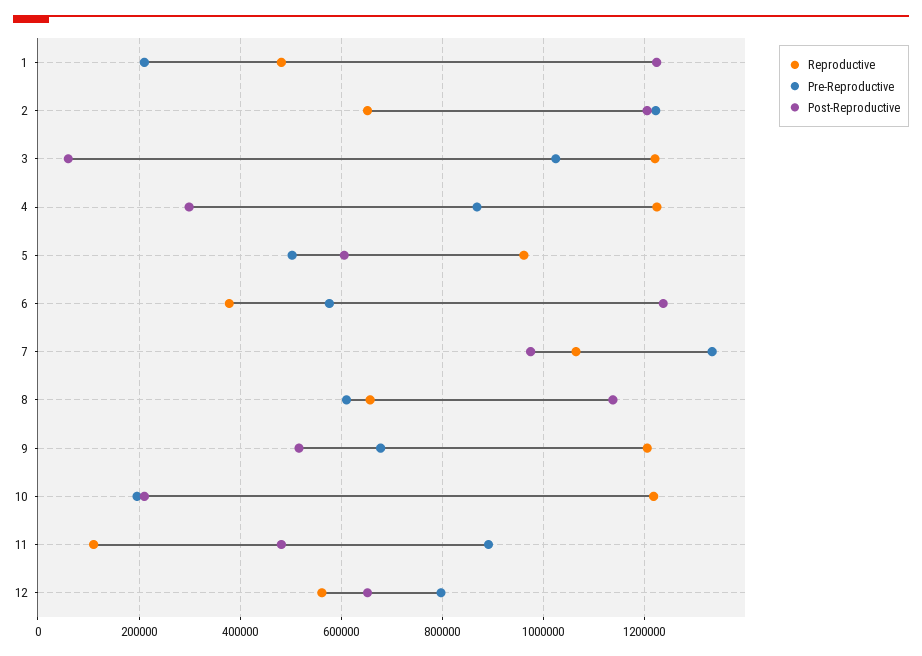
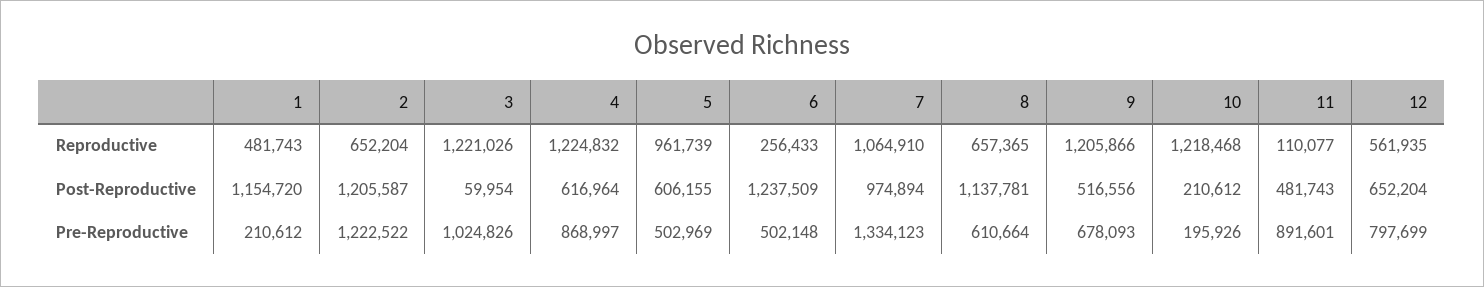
  {
    "Reproductive": {
      "1": 481743,
      "2": 652204,
      "3": 1221026,
      "4": 1224832,
      "5": 961739,
-     "6": 380000,
+     "6": 256433,
      "7": 1064910,
      "8": 657365,
      "9": 1205866,
      "10": 1218468,
      "11": 110077,
      "12": 561935
    },
    "Pre-Reproductive": {
      "1": 210612,
      "2": 1222522,
      "3": 1024826,
      "4": 868997,
      "5": 502969,
-     "6": 580000,
+     "6": 502148,
      "7": 1334123,
      "8": 610664,
      "9": 678093,
      "10": 195926,
      "11": 891601,
      "12": 797699
    },
    "Post-Reproductive": {
-     "1": 1220000,
+     "1": 1154720,
      "2": 1205587,
      "3": 59954,
-     "4": 300000,
+     "4": 616964,
      "5": 606155,
      "6": 1237509,
      "7": 974894,
      "8": 1137781,
      "9": 516556,
      "10": 210612,
      "11": 481743,
      "12": 652204
    }
  }

